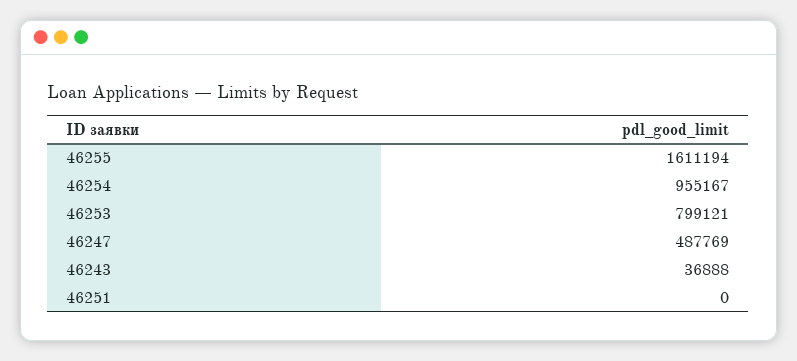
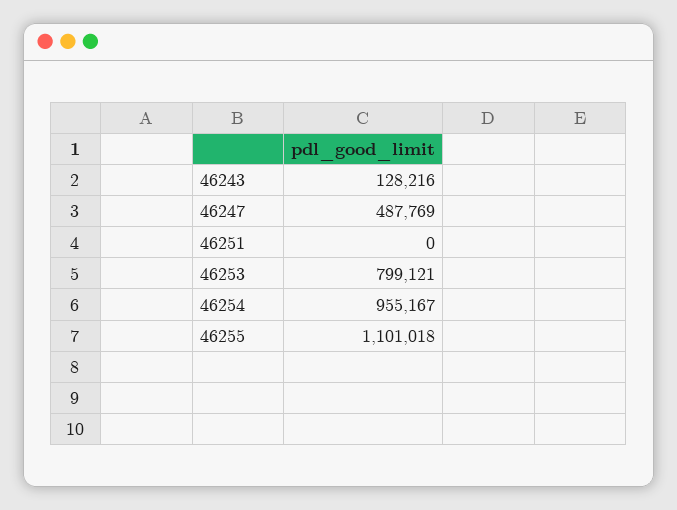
  {
-   "46255": 1611194,
+   "46255": 1101018,
    "46254": 955167,
    "46253": 799121,
    "46247": 487769,
-   "46243": 36888,
+   "46243": 128216,
    "46251": 0
  }

